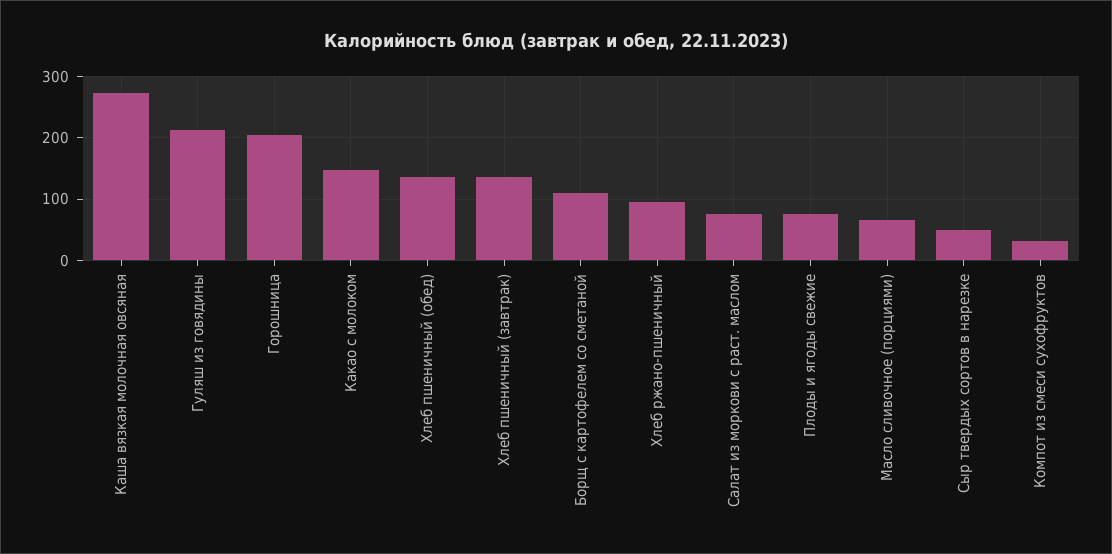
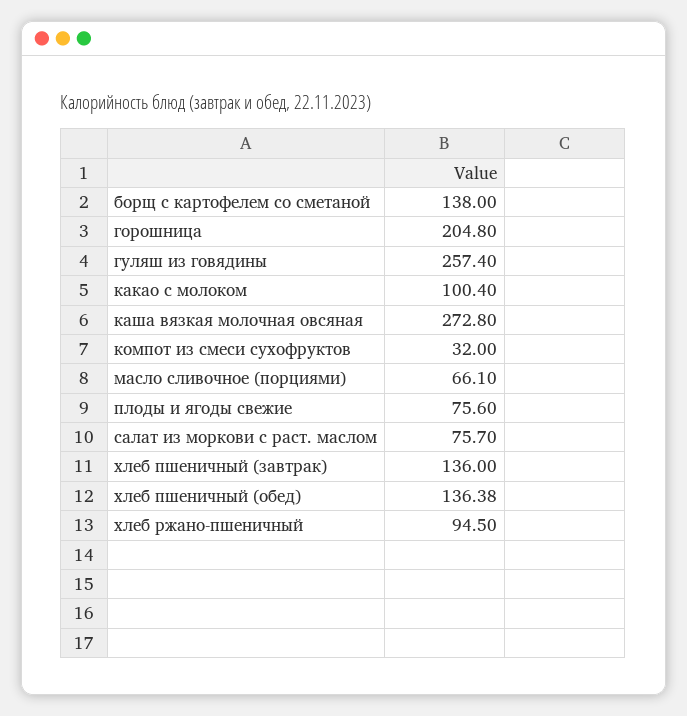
  {
    "Каша вязкая молочная овсяная": 272.8,
-   "Гуляш из говядины": 210,
+   "Гуляш из говядины": 257.4,
    "Горошница": 204.8,
-   "Какао с молоком": 150,
+   "Какао с молоком": 100.4,
    "Хлеб пшеничный (обед)": 136.38,
    "Хлеб пшеничный (завтрак)": 136,
-   "Борщ с картофелем со сметаной": 110,
+   "Борщ с картофелем со сметаной": 138,
    "Хлеб ржано-пшеничный": 94.5,
    "Салат из моркови с раст. маслом": 75.7,
    "Плоды и ягоды свежие": 75.6,
    "Масло сливочное (порциями)": 66.1,
-   "Сыр твердых сортов в нарезке": 50,
    "Компот из смеси сухофруктов": 32
  }

